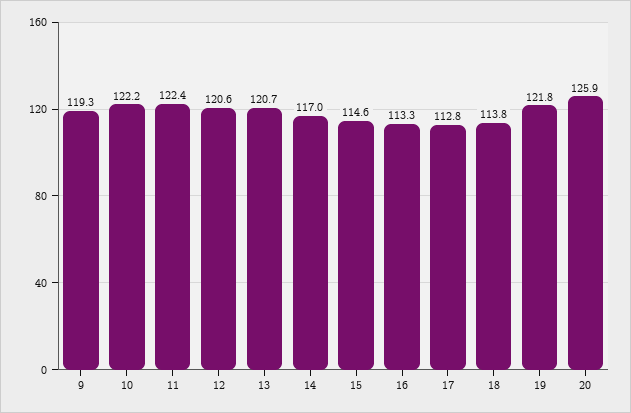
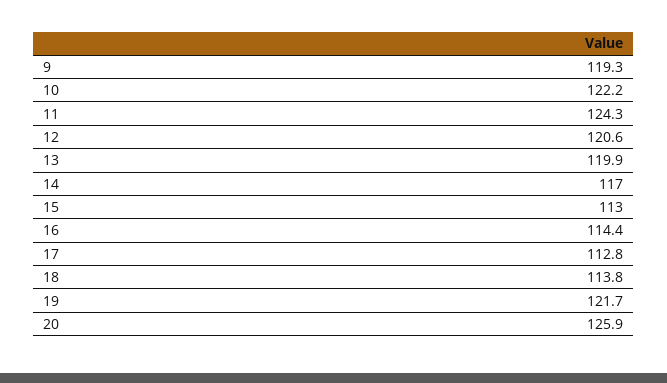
  {
    "9": 119.3,
    "10": 122.2,
-   "11": 122.4,
+   "11": 124.3,
    "12": 120.6,
-   "13": 120.7,
+   "13": 119.9,
    "14": 117,
-   "15": 114.6,
+   "15": 113,
-   "16": 113.3,
+   "16": 114.4,
    "17": 112.8,
    "18": 113.8,
-   "19": 121.8,
+   "19": 121.7,
    "20": 125.9
  }

